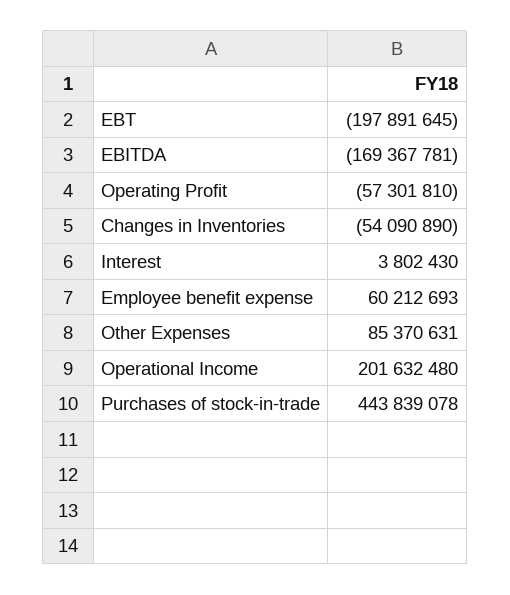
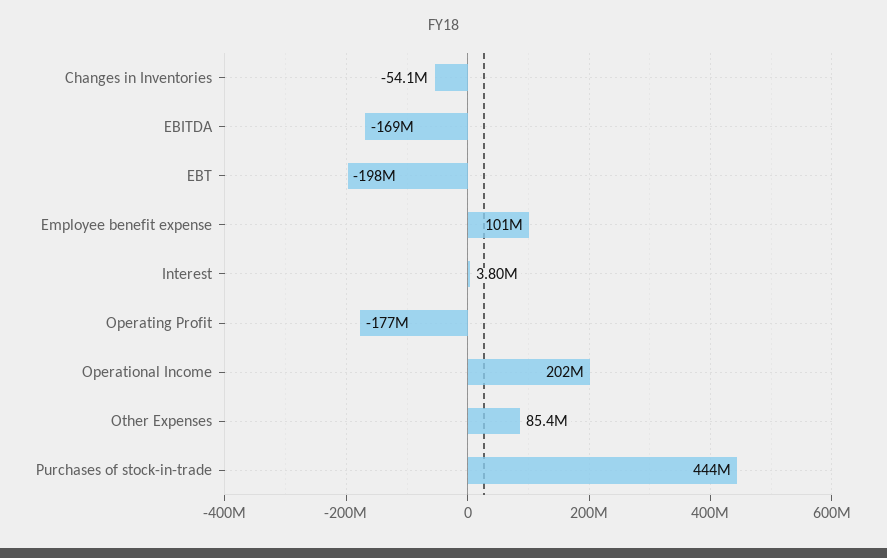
  {
    "EBT": -197891645,
    "EBITDA": -169367781,
-   "Operating Profit": -57301810,
+   "Operating Profit": -177000000,
    "Changes in Inventories": -54090890,
    "Interest": 3802430,
-   "Employee benefit expense": 60212693,
+   "Employee benefit expense": 101000000,
    "Other Expenses": 85370631,
    "Operational Income": 201632480,
    "Purchases of stock-in-trade": 443839078
  }

